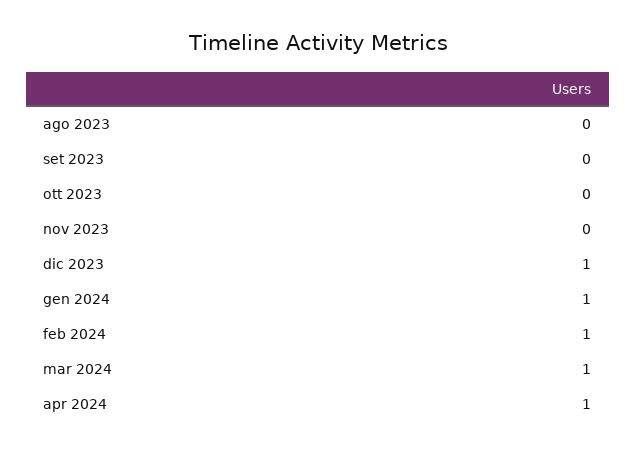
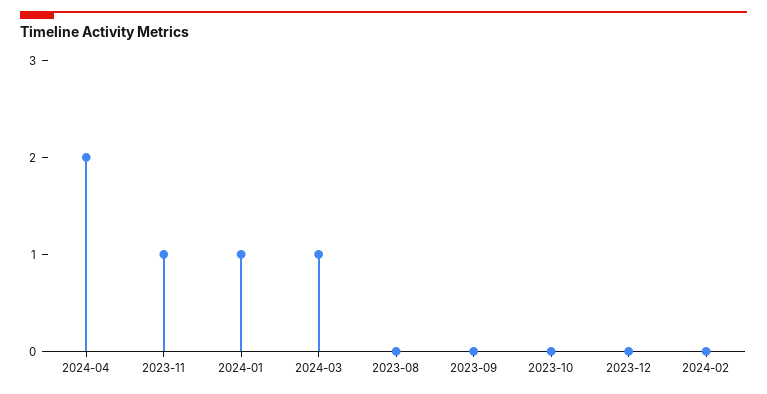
  {
    "ago 2023": 0,
    "set 2023": 0,
    "ott 2023": 0,
-   "nov 2023": 0,
+   "nov 2023": 1,
-   "dic 2023": 1,
+   "dic 2023": 0,
    "gen 2024": 1,
-   "feb 2024": 1,
+   "feb 2024": 0,
    "mar 2024": 1,
-   "apr 2024": 1
+   "apr 2024": 2
  }

